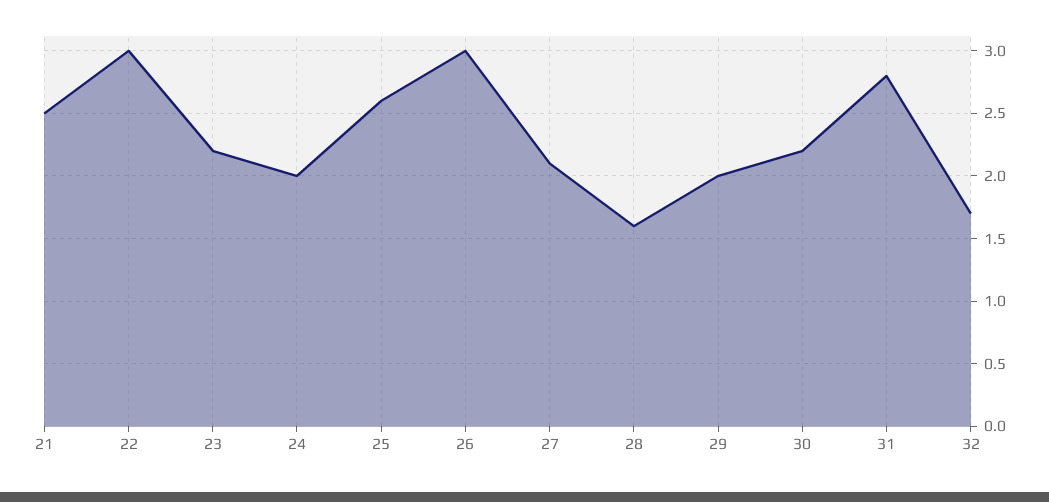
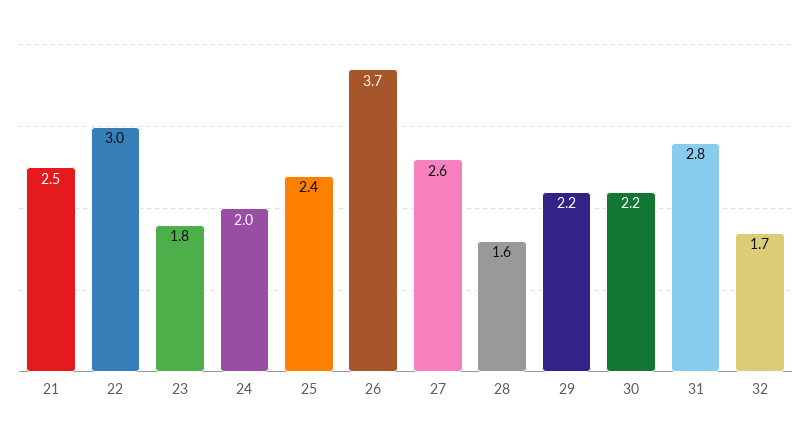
  {
    "21": 2.5,
    "22": 3,
-   "23": 2.2,
+   "23": 1.8,
    "24": 2,
-   "25": 2.6,
+   "25": 2.4,
-   "26": 3,
+   "26": 3.7,
-   "27": 2.1,
+   "27": 2.6,
    "28": 1.6,
-   "29": 2,
+   "29": 2.2,
    "30": 2.2,
    "31": 2.8,
    "32": 1.7
  }

